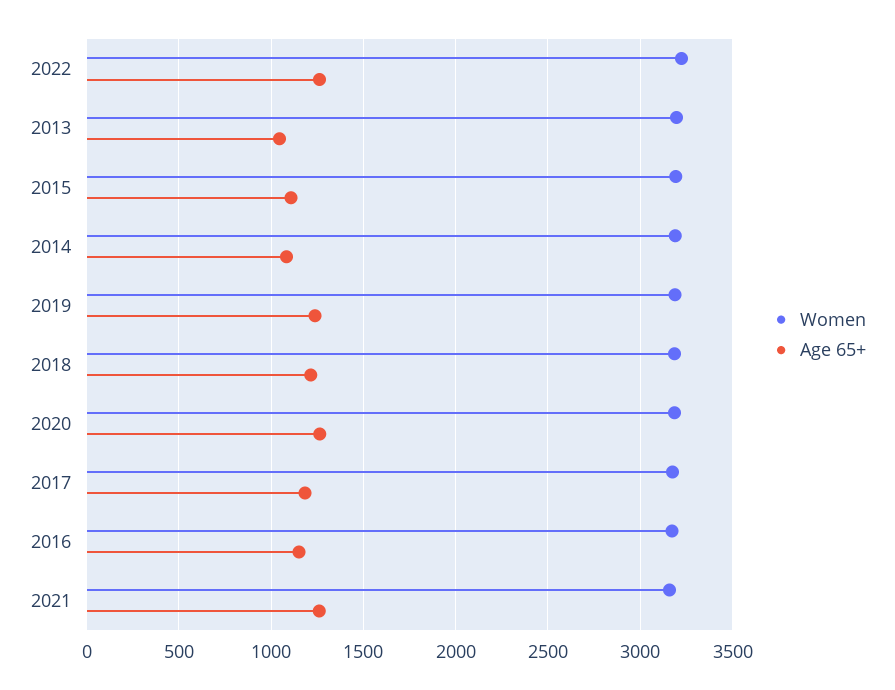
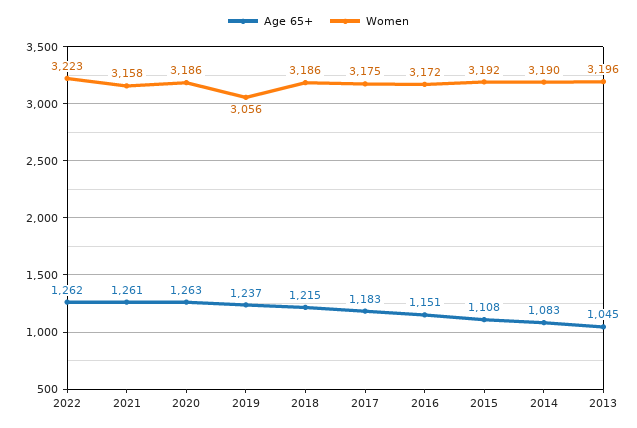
  {
    "Women": {
      "2022": 3223,
      "2013": 3196,
      "2015": 3192,
      "2014": 3190,
-     "2019": 3200,
+     "2019": 3056,
      "2018": 3186,
      "2020": 3186,
      "2017": 3175,
      "2016": 3172,
      "2021": 3158
    },
    "Age 65+": {
      "2022": 1262,
      "2013": 1045,
      "2015": 1108,
      "2014": 1083,
      "2019": 1237,
      "2018": 1215,
      "2020": 1263,
      "2017": 1183,
      "2016": 1151,
      "2021": 1261
    }
  }

